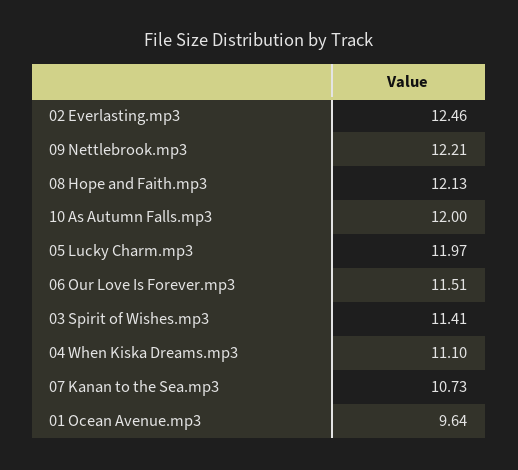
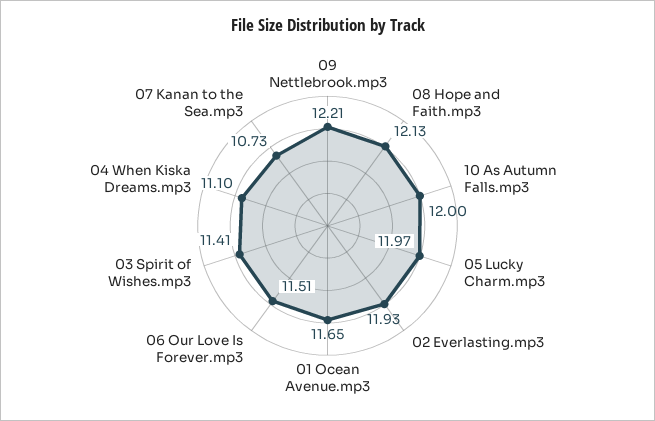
  {
-   "02 Everlasting.mp3": 12.46,
+   "02 Everlasting.mp3": 11.93,
    "09 Nettlebrook.mp3": 12.21,
    "08 Hope and Faith.mp3": 12.13,
    "10 As Autumn Falls.mp3": 12,
    "05 Lucky Charm.mp3": 11.97,
    "06 Our Love Is Forever.mp3": 11.51,
    "03 Spirit of Wishes.mp3": 11.41,
    "04 When Kiska Dreams.mp3": 11.1,
    "07 Kanan to the Sea.mp3": 10.73,
-   "01 Ocean Avenue.mp3": 9.64
+   "01 Ocean Avenue.mp3": 11.65
  }

